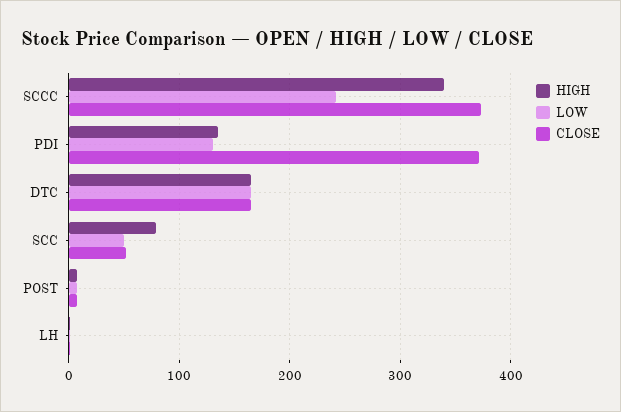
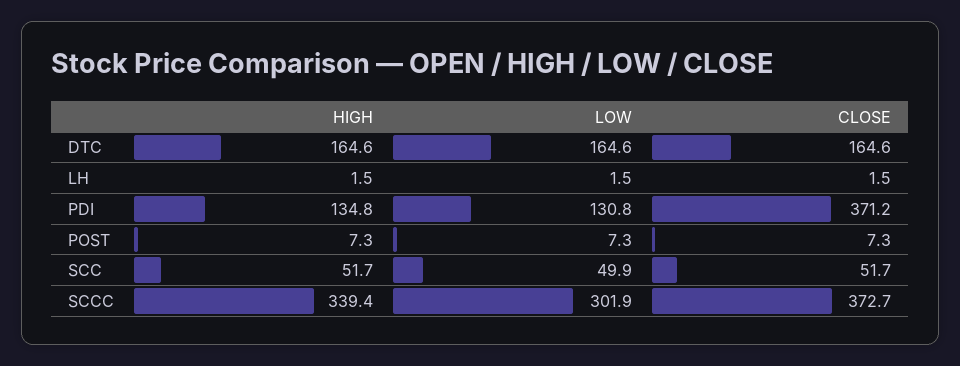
  {
    "HIGH": {
      "SCCC": 339.4,
      "PDI": 134.8,
      "DTC": 164.6,
-     "SCC": 80,
+     "SCC": 51.7,
      "POST": 7.3,
      "LH": 1.5
    },
    "LOW": {
-     "SCCC": 240,
+     "SCCC": 301.9,
      "PDI": 130.8,
      "DTC": 164.6,
      "SCC": 49.9,
      "POST": 7.3,
      "LH": 1.5
    },
    "CLOSE": {
      "SCCC": 372.7,
      "PDI": 371.2,
      "DTC": 164.6,
      "SCC": 51.7,
      "POST": 7.3,
      "LH": 1.5
    }
  }

